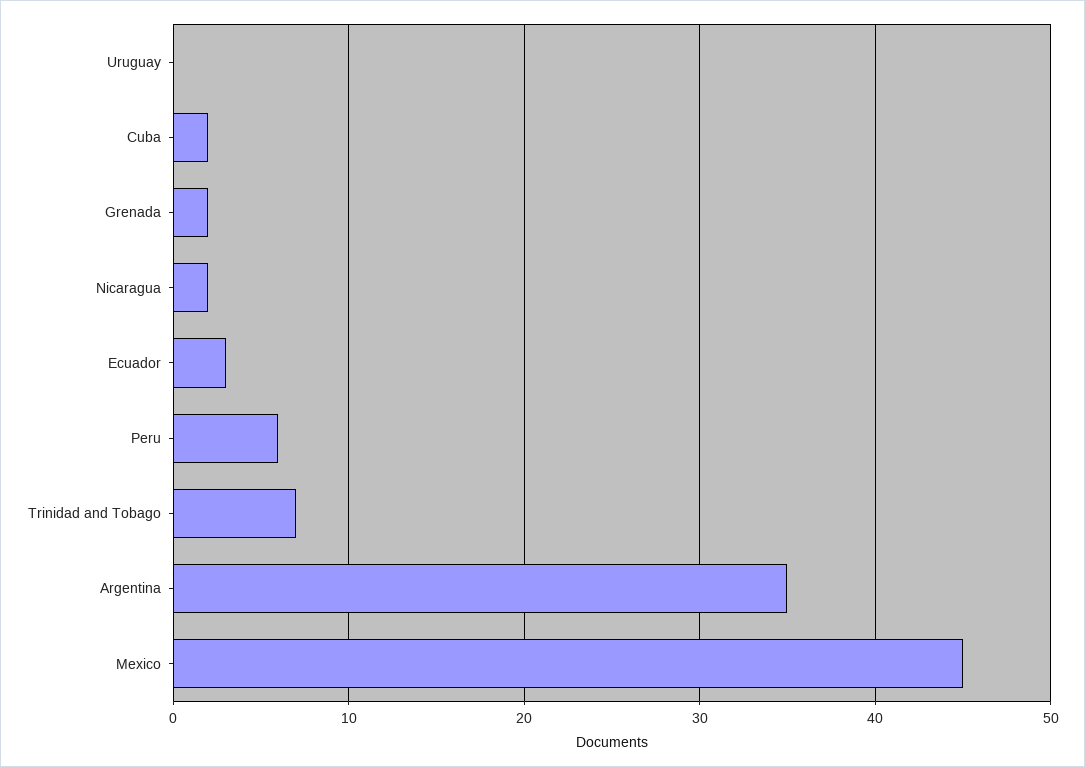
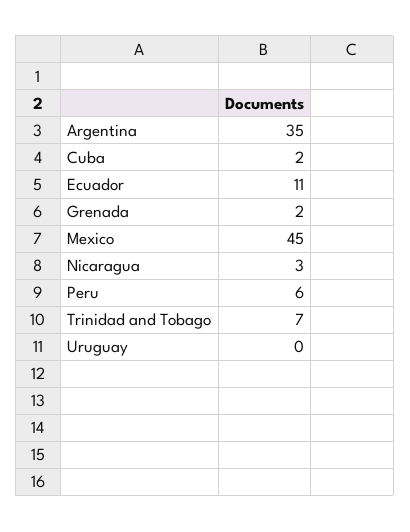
  {
    "Uruguay": 0,
    "Cuba": 2,
    "Grenada": 2,
-   "Nicaragua": 2,
+   "Nicaragua": 3,
-   "Ecuador": 3,
+   "Ecuador": 11,
    "Peru": 6,
    "Trinidad and Tobago": 7,
    "Argentina": 35,
    "Mexico": 45
  }

